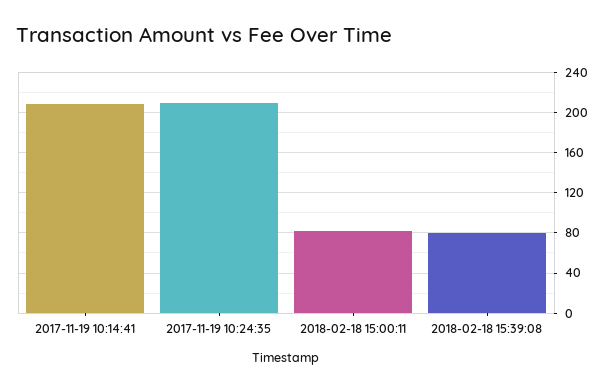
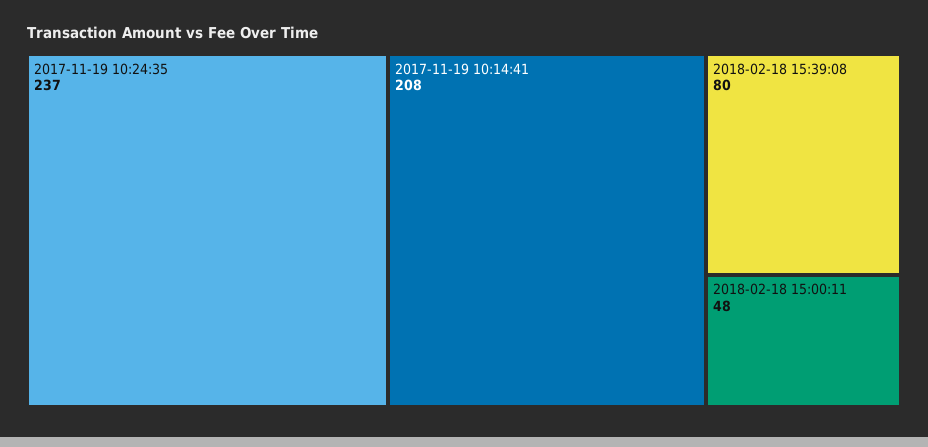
  {
    "2017-11-19 10:14:41": 208,
-   "2017-11-19 10:24:35": 210,
+   "2017-11-19 10:24:35": 237,
-   "2018-02-18 15:00:11": 80,
+   "2018-02-18 15:00:11": 48,
    "2018-02-18 15:39:08": 80
  }

